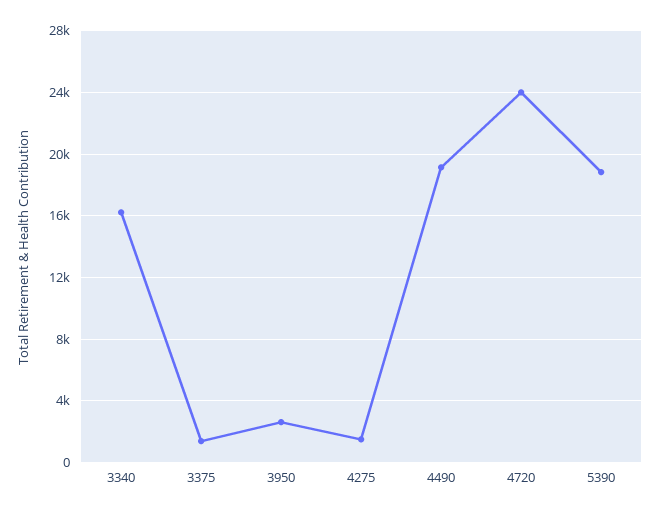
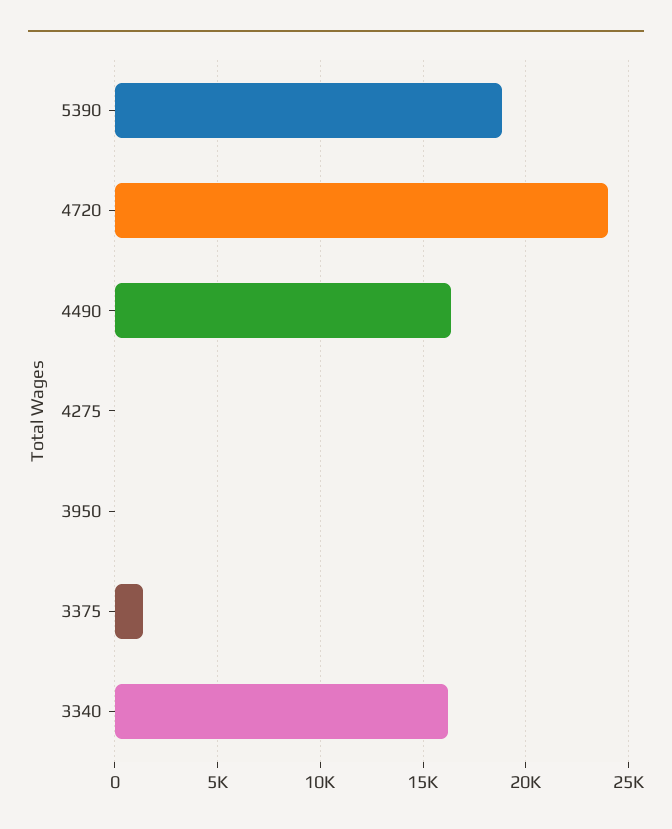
  {
    "3340": 16000,
    "3375": 1500,
-   "3950": 2500,
+   "3950": 0,
-   "4275": 1500,
+   "4275": 0,
-   "4490": 19000,
+   "4490": 16500,
    "4720": 24000,
    "5390": 19000
  }

